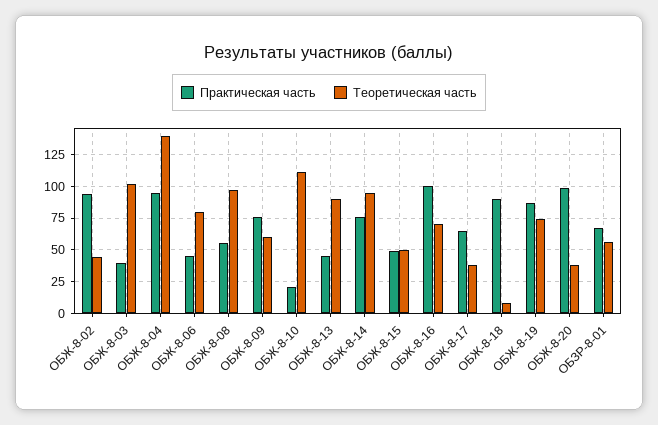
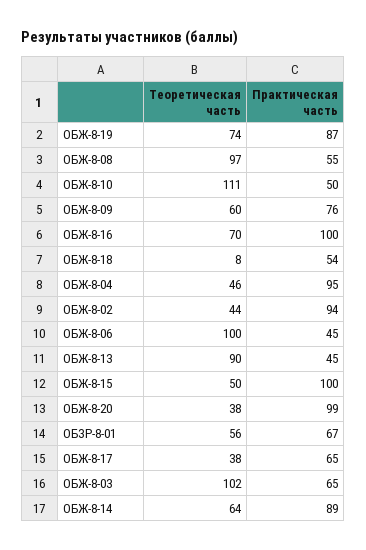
  {
    "Практическая часть": {
      "ОБЖ-8-02": 94,
-     "ОБЖ-8-03": 40,
+     "ОБЖ-8-03": 65,
      "ОБЖ-8-04": 95,
      "ОБЖ-8-06": 45,
      "ОБЖ-8-08": 55,
      "ОБЖ-8-09": 76,
-     "ОБЖ-8-10": 20,
+     "ОБЖ-8-10": 50,
      "ОБЖ-8-13": 45,
-     "ОБЖ-8-14": 75,
+     "ОБЖ-8-14": 89,
-     "ОБЖ-8-15": 50,
+     "ОБЖ-8-15": 100,
      "ОБЖ-8-16": 100,
      "ОБЖ-8-17": 65,
-     "ОБЖ-8-18": 90,
+     "ОБЖ-8-18": 54,
      "ОБЖ-8-19": 87,
      "ОБЖ-8-20": 99,
      "ОБЗР-8-01": 67
    },
    "Теоретическая часть": {
      "ОБЖ-8-02": 44,
      "ОБЖ-8-03": 102,
-     "ОБЖ-8-04": 140,
+     "ОБЖ-8-04": 46,
-     "ОБЖ-8-06": 80,
+     "ОБЖ-8-06": 100,
      "ОБЖ-8-08": 97,
      "ОБЖ-8-09": 60,
      "ОБЖ-8-10": 111,
      "ОБЖ-8-13": 90,
-     "ОБЖ-8-14": 95,
+     "ОБЖ-8-14": 64,
      "ОБЖ-8-15": 50,
      "ОБЖ-8-16": 70,
      "ОБЖ-8-17": 38,
      "ОБЖ-8-18": 8,
      "ОБЖ-8-19": 74,
      "ОБЖ-8-20": 38,
      "ОБЗР-8-01": 56
    }
  }

